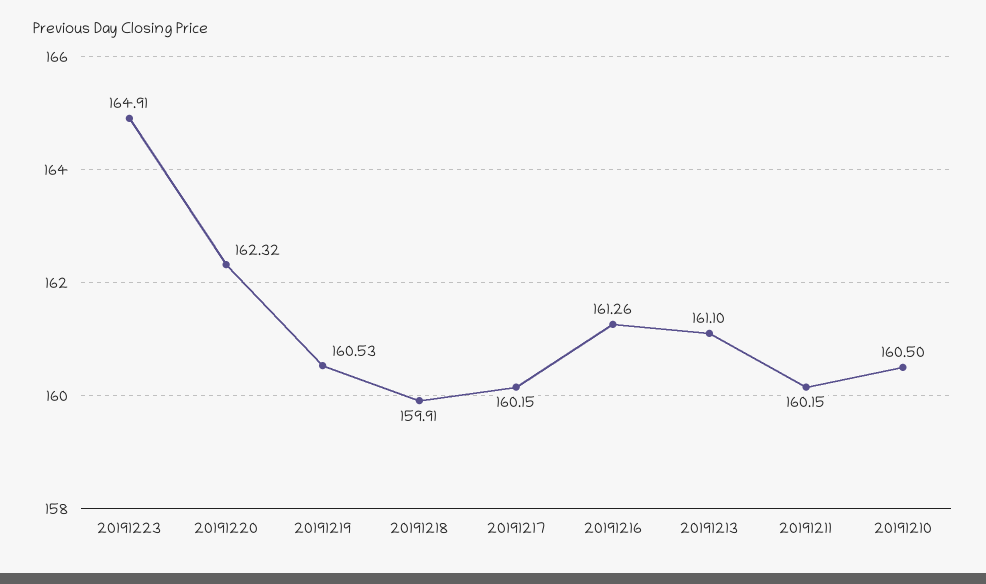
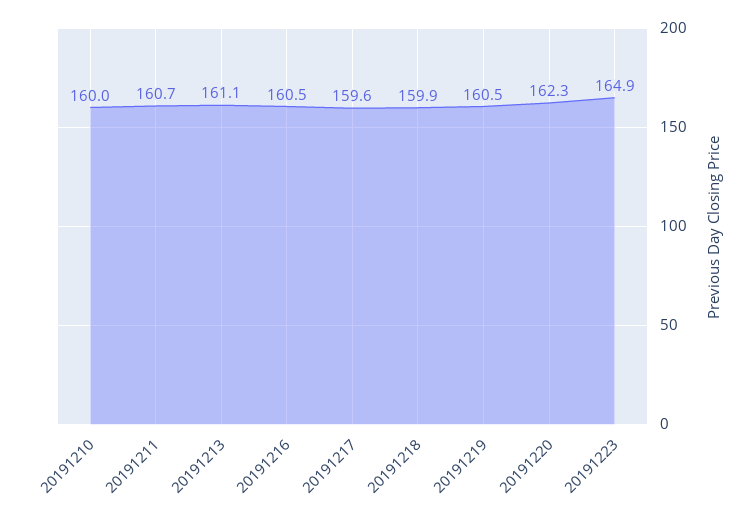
  {
    "20191223": 164.91,
    "20191220": 162.32,
    "20191219": 160.53,
    "20191218": 159.91,
-   "20191217": 160.15,
+   "20191217": 159.6,
-   "20191216": 161.26,
+   "20191216": 160.5,
    "20191213": 161.1,
-   "20191211": 160.15,
+   "20191211": 160.7,
-   "20191210": 160.5
+   "20191210": 160
  }

